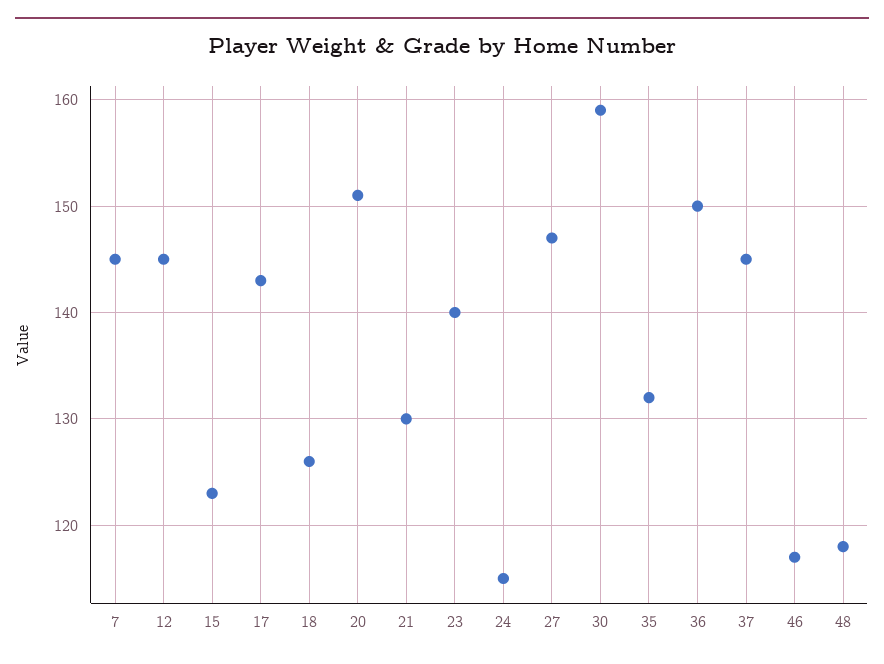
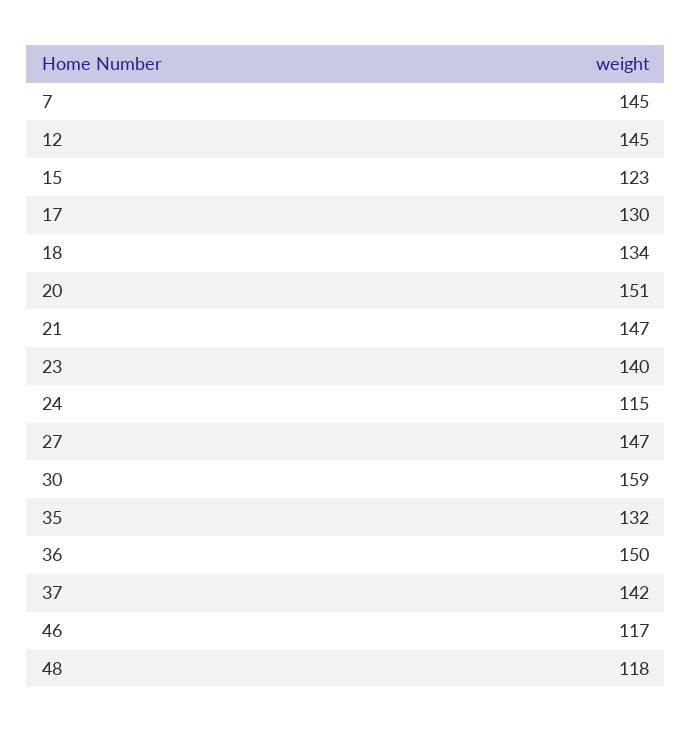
  {
    "7": 145,
    "12": 145,
    "15": 123,
-   "17": 143,
+   "17": 130,
-   "18": 126,
+   "18": 134,
    "20": 151,
-   "21": 130,
+   "21": 147,
    "23": 140,
    "24": 115,
    "27": 147,
    "30": 159,
    "35": 132,
    "36": 150,
-   "37": 145,
+   "37": 142,
    "46": 117,
    "48": 118
  }

